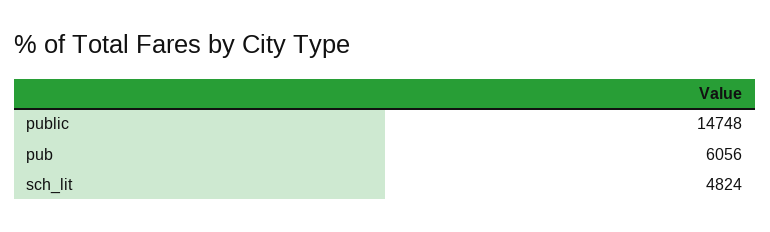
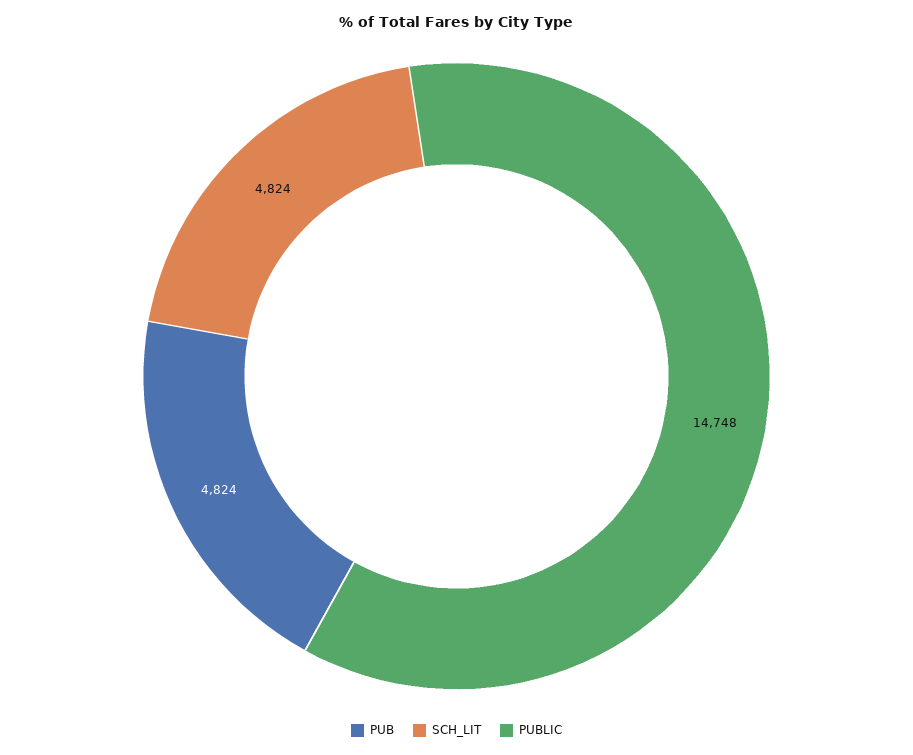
  {
    "public": 14748,
-   "pub": 6056,
+   "pub": 4824,
    "sch_lit": 4824
  }

